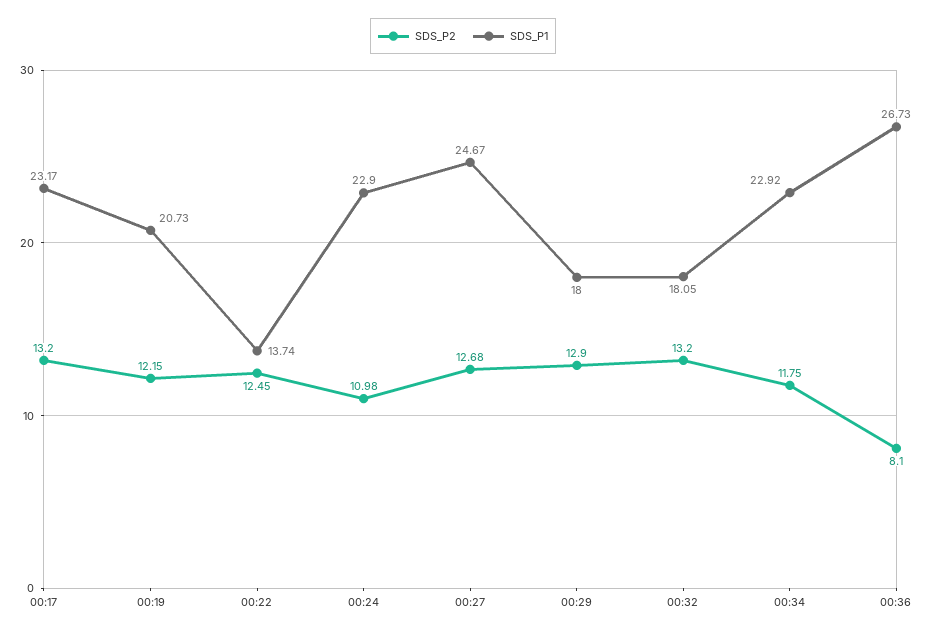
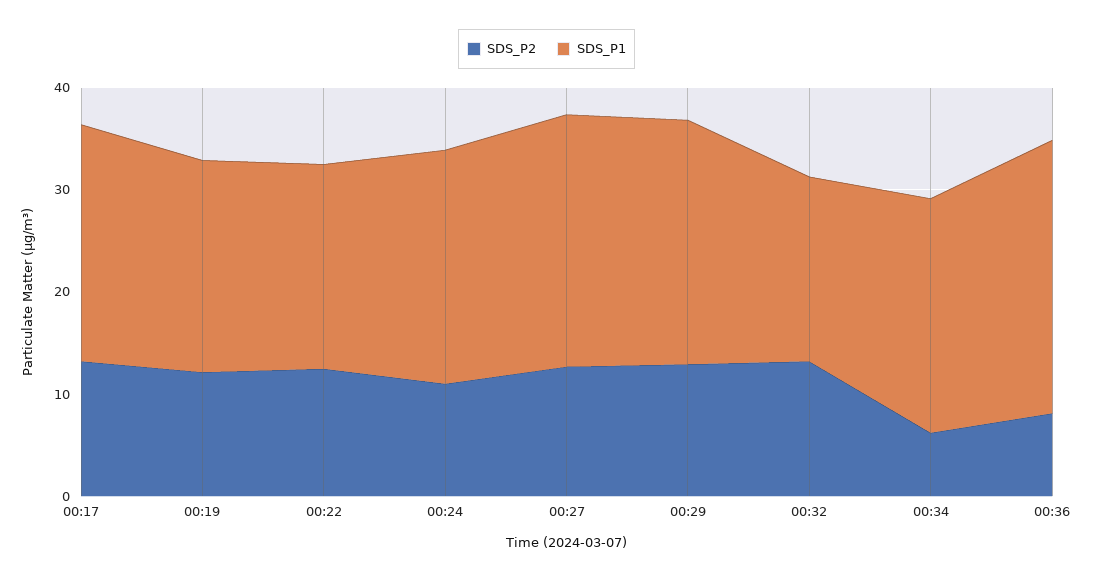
  {
    "SDS_P2": {
      "00:17": 13.2,
      "00:19": 12.15,
      "00:22": 12.45,
      "00:24": 10.98,
      "00:27": 12.68,
      "00:29": 12.9,
      "00:32": 13.2,
-     "00:34": 11.75,
+     "00:34": 6,
      "00:36": 8.1
    },
    "SDS_P1": {
      "00:17": 23.17,
      "00:19": 20.73,
-     "00:22": 13.74,
+     "00:22": 20,
      "00:24": 22.9,
      "00:27": 24.67,
-     "00:29": 18,
+     "00:29": 24,
      "00:32": 18.05,
      "00:34": 22.92,
      "00:36": 26.73
    }
  }

